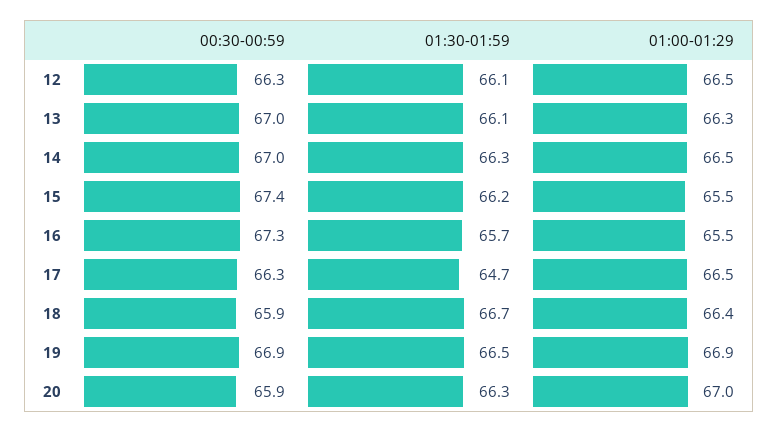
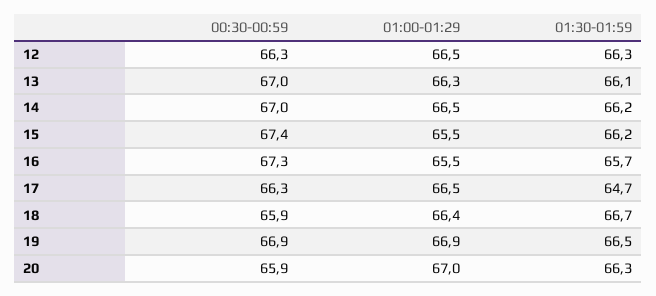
  {
    "00:30-00:59": {
      "12": 66.3,
      "13": 67,
      "14": 67,
      "15": 67.4,
      "16": 67.3,
      "17": 66.3,
      "18": 65.9,
      "19": 66.9,
      "20": 65.9
    },
    "01:30-01:59": {
-     "12": 66.1,
+     "12": 66.3,
      "13": 66.1,
-     "14": 66.3,
+     "14": 66.2,
      "15": 66.2,
      "16": 65.7,
      "17": 64.7,
      "18": 66.7,
      "19": 66.5,
      "20": 66.3
    },
    "01:00-01:29": {
      "12": 66.5,
      "13": 66.3,
      "14": 66.5,
      "15": 65.5,
      "16": 65.5,
      "17": 66.5,
      "18": 66.4,
      "19": 66.9,
      "20": 67
    }
  }

